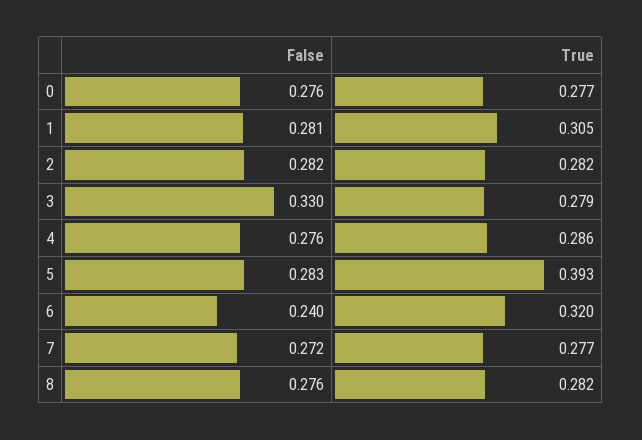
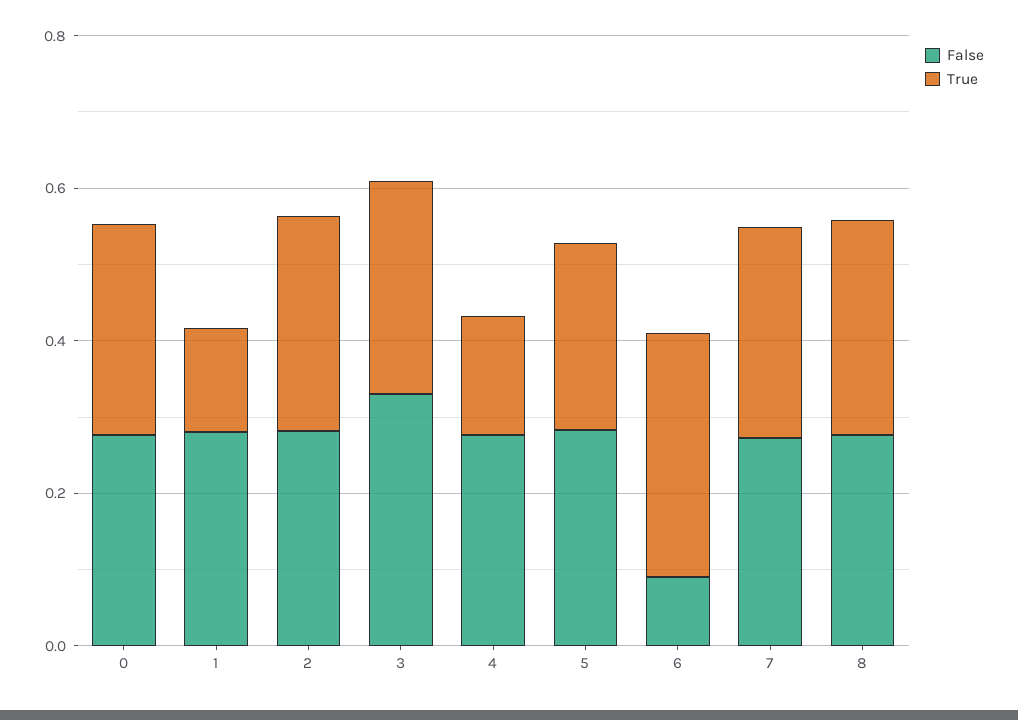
  {
    "False": {
      "0": 0.276,
      "1": 0.281,
      "2": 0.282,
      "3": 0.33,
      "4": 0.276,
      "5": 0.283,
-     "6": 0.24,
+     "6": 0.1,
      "7": 0.272,
      "8": 0.276
    },
    "True": {
      "0": 0.277,
-     "1": 0.305,
+     "1": 0.15,
      "2": 0.282,
      "3": 0.279,
-     "4": 0.286,
+     "4": 0.15,
-     "5": 0.393,
+     "5": 0.25,
      "6": 0.32,
      "7": 0.277,
      "8": 0.282
    }
  }

